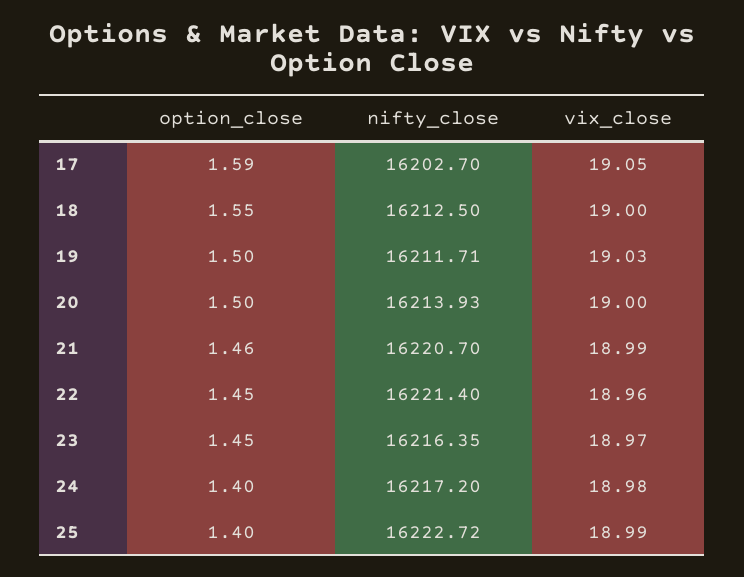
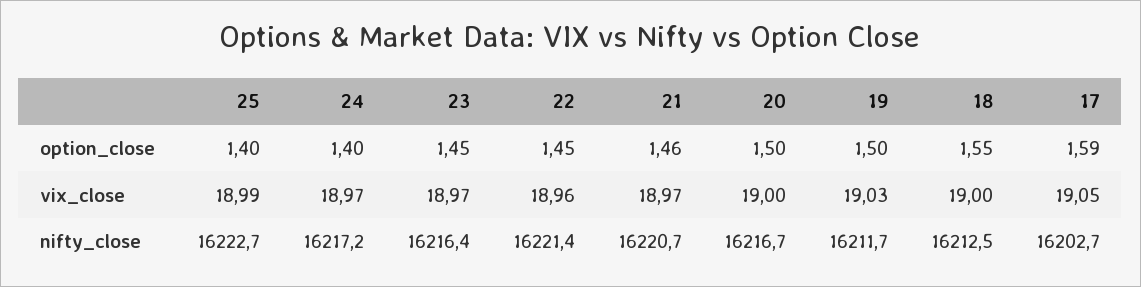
  {
    "option_close": {
      "17": 1.59,
      "18": 1.55,
      "19": 1.5,
      "20": 1.5,
      "21": 1.46,
      "22": 1.45,
      "23": 1.45,
      "24": 1.4,
      "25": 1.4
    },
    "nifty_close": {
      "17": 16202.7,
      "18": 16212.5,
      "19": 16211.71,
-     "20": 16213.93,
+     "20": 16216.7,
      "21": 16220.7,
      "22": 16221.4,
      "23": 16216.35,
      "24": 16217.2,
      "25": 16222.72
    },
    "vix_close": {
      "17": 19.05,
      "18": 19,
      "19": 19.03,
      "20": 19,
-     "21": 18.99,
+     "21": 18.97,
      "22": 18.96,
      "23": 18.97,
-     "24": 18.98,
+     "24": 18.97,
      "25": 18.99
    }
  }

